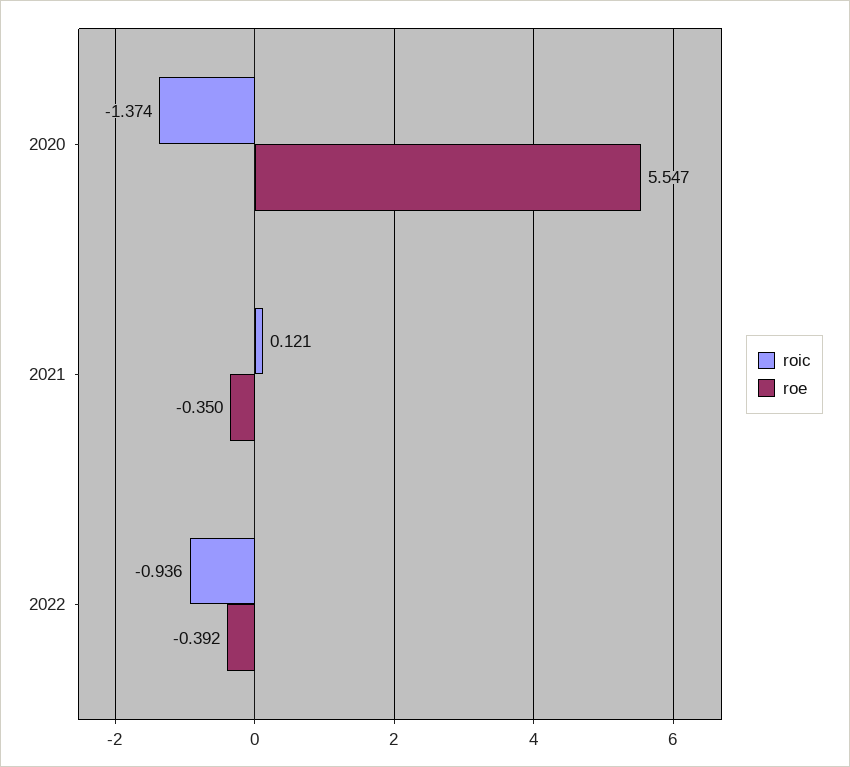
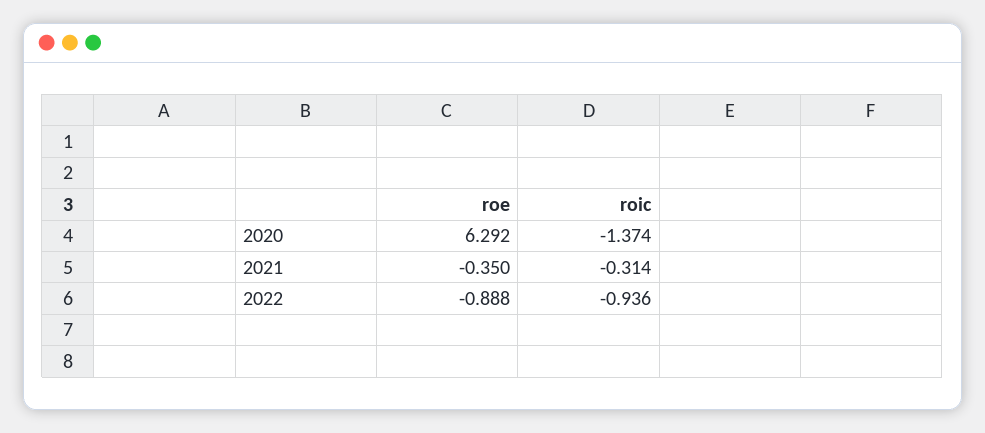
  {
    "roic": {
      "2020": -1.374,
-     "2021": 0.121,
+     "2021": -0.314,
      "2022": -0.936
    },
    "roe": {
-     "2020": 5.547,
+     "2020": 6.292,
      "2021": -0.35,
-     "2022": -0.392
+     "2022": -0.888
    }
  }

